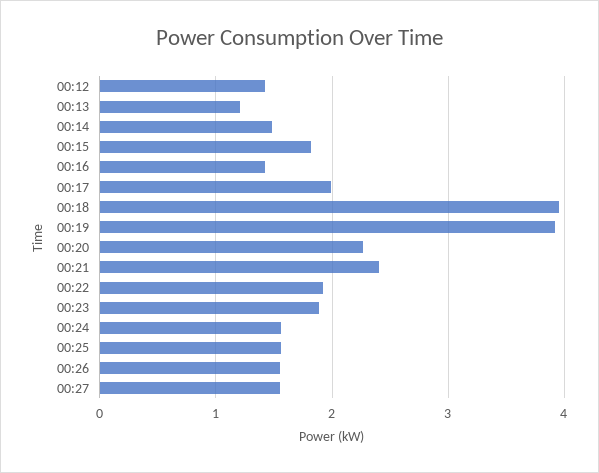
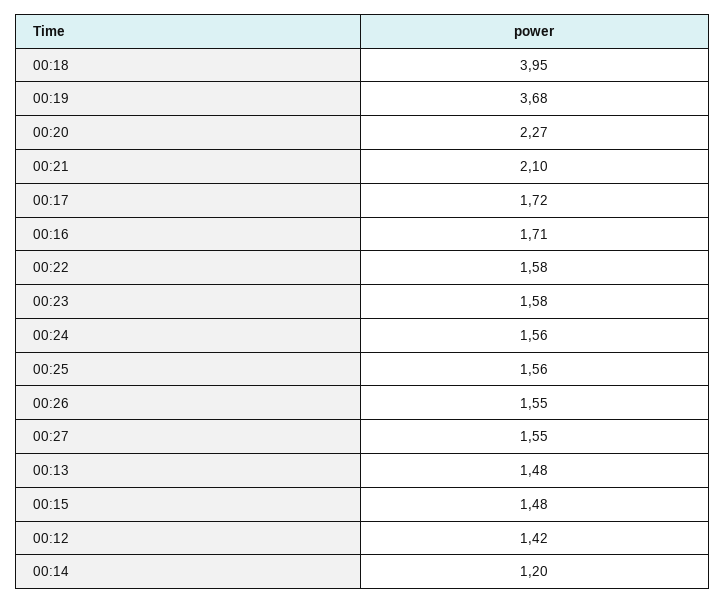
  {
    "00:12": 1.42,
-   "00:13": 1.2,
+   "00:13": 1.48,
-   "00:14": 1.5,
+   "00:14": 1.2,
-   "00:15": 1.8,
+   "00:15": 1.48,
-   "00:16": 1.4,
+   "00:16": 1.71,
-   "00:17": 2,
+   "00:17": 1.72,
    "00:18": 3.95,
-   "00:19": 3.9,
+   "00:19": 3.68,
    "00:20": 2.27,
-   "00:21": 2.4,
+   "00:21": 2.1,
-   "00:22": 1.9,
+   "00:22": 1.58,
-   "00:23": 1.9,
+   "00:23": 1.58,
    "00:24": 1.56,
    "00:25": 1.56,
    "00:26": 1.55,
    "00:27": 1.55
  }

